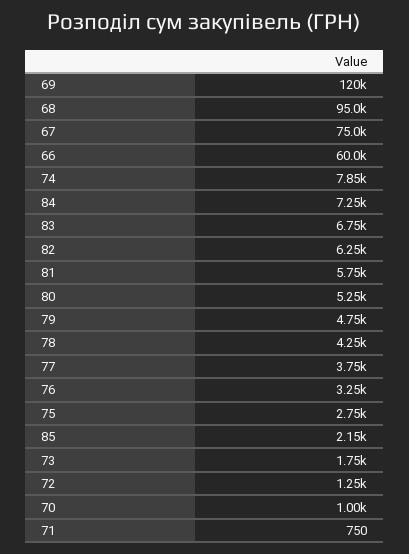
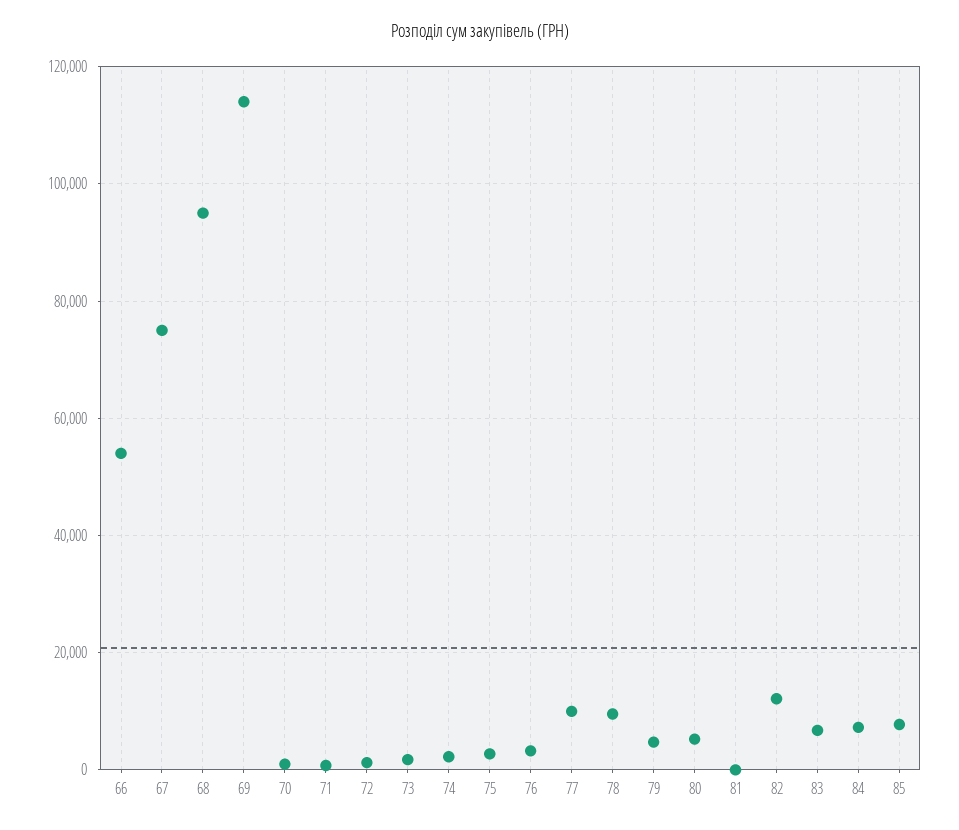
  {
-   "69": 120000,
+   "69": 114000,
    "68": 95000,
    "67": 75000,
-   "66": 60000,
+   "66": 54000,
-   "74": 7850,
+   "74": 2000,
    "84": 7250,
    "83": 6750,
-   "82": 6250,
+   "82": 12000,
-   "81": 5750,
+   "81": 0,
    "80": 5250,
    "79": 4750,
-   "78": 4250,
+   "78": 10000,
-   "77": 3750,
+   "77": 10000,
    "76": 3250,
    "75": 2750,
-   "85": 2150,
+   "85": 8000,
    "73": 1750,
    "72": 1250,
    "70": 1000,
    "71": 750
  }

